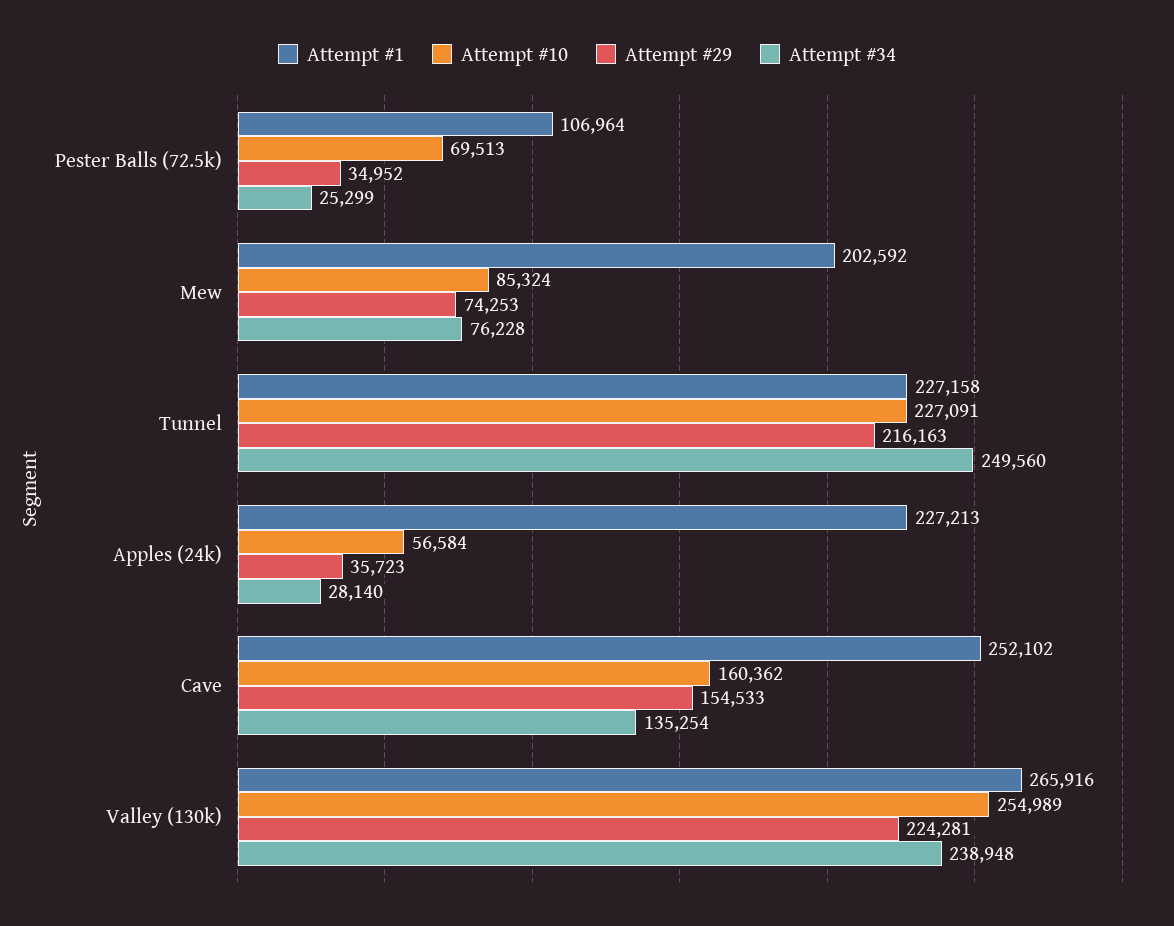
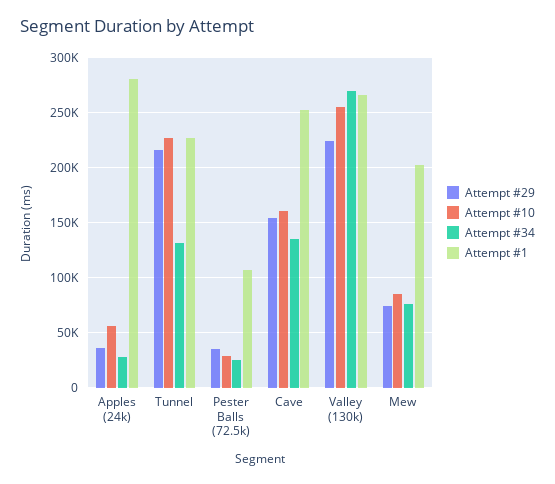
  {
    "Attempt #1": {
      "Pester Balls (72.5k)": 106964,
      "Mew": 202592,
      "Tunnel": 227158,
-     "Apples (24k)": 227213,
+     "Apples (24k)": 280000,
      "Cave": 252102,
      "Valley (130k)": 265916
    },
    "Attempt #10": {
-     "Pester Balls (72.5k)": 69513,
+     "Pester Balls (72.5k)": 30000,
      "Mew": 85324,
      "Tunnel": 227091,
      "Apples (24k)": 56584,
      "Cave": 160362,
      "Valley (130k)": 254989
    },
    "Attempt #29": {
      "Pester Balls (72.5k)": 34952,
      "Mew": 74253,
      "Tunnel": 216163,
      "Apples (24k)": 35723,
      "Cave": 154533,
      "Valley (130k)": 224281
    },
    "Attempt #34": {
      "Pester Balls (72.5k)": 25299,
      "Mew": 76228,
-     "Tunnel": 249560,
+     "Tunnel": 130000,
      "Apples (24k)": 28140,
      "Cave": 135254,
-     "Valley (130k)": 238948
+     "Valley (130k)": 270000
    }
  }

